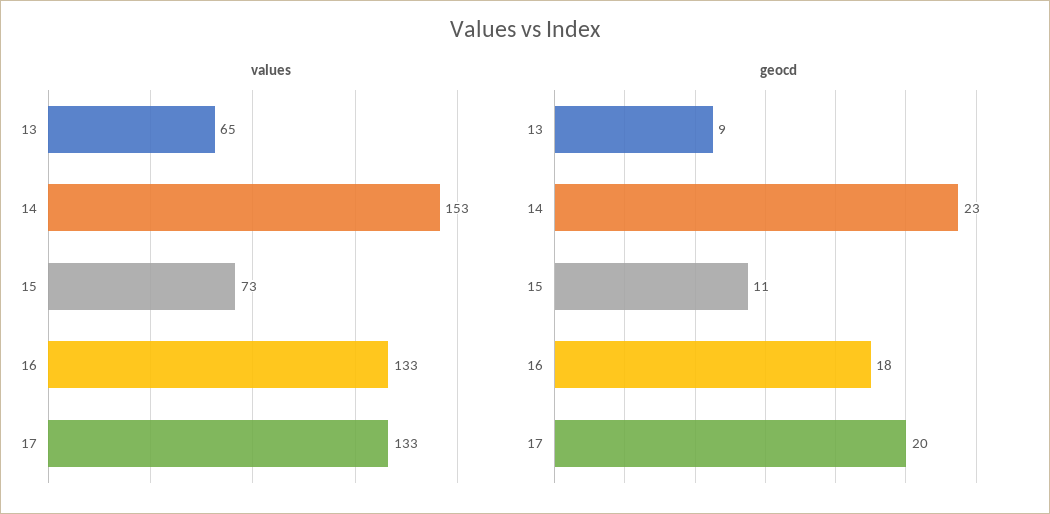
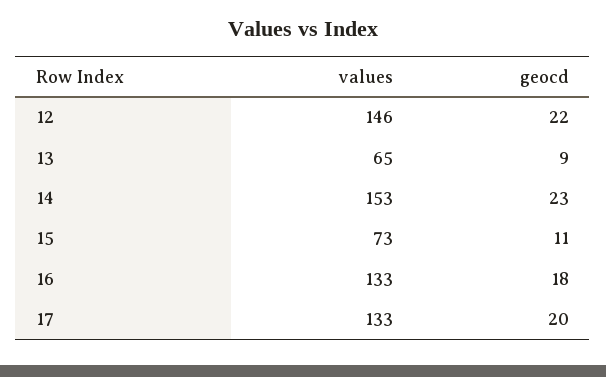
  {
    "values": {
      "13": 65,
      "14": 153,
      "15": 73,
      "16": 133,
-     "17": 133
+     "17": 133,
+     "12": 146
    },
    "geocd": {
      "13": 9,
      "14": 23,
      "15": 11,
      "16": 18,
-     "17": 20
+     "17": 20,
+     "12": 22
    }
  }

